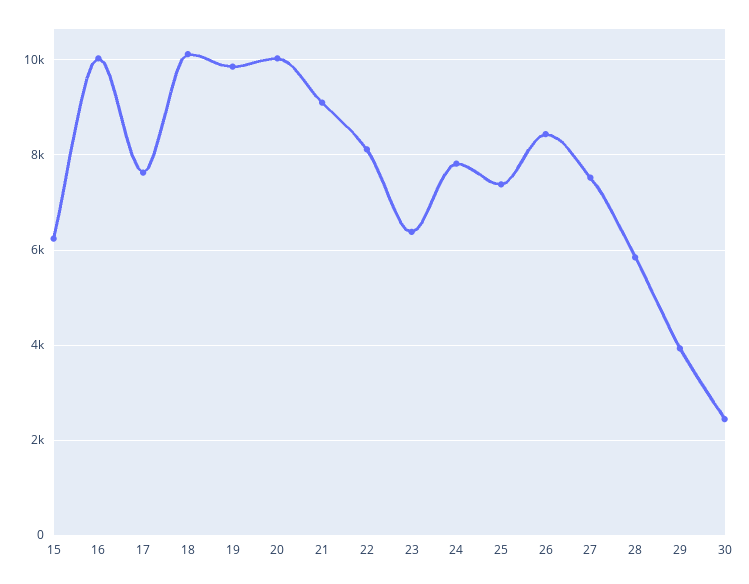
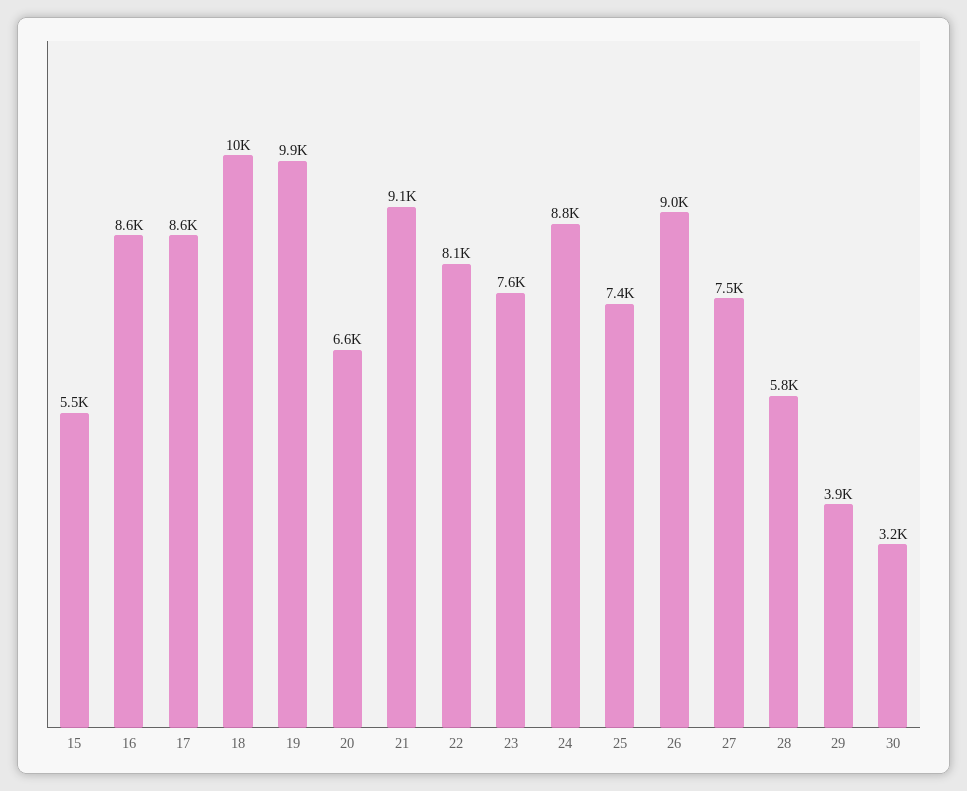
  {
-   "15": 6200,
+   "15": 5500,
-   "16": 10000,
+   "16": 8600,
-   "17": 7600,
+   "17": 8600,
    "18": 10000,
    "19": 9900,
-   "20": 10000,
+   "20": 6600,
    "21": 9100,
    "22": 8100,
-   "23": 6400,
+   "23": 7600,
-   "24": 7800,
+   "24": 8800,
    "25": 7400,
-   "26": 8400,
+   "26": 9000,
    "27": 7500,
    "28": 5800,
    "29": 3900,
-   "30": 2400
+   "30": 3200
  }

